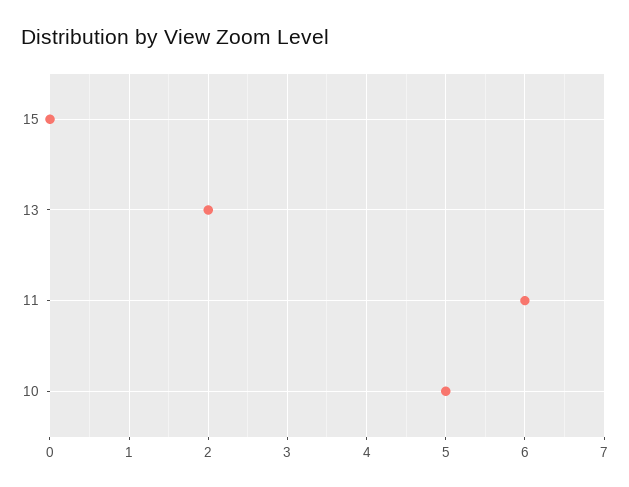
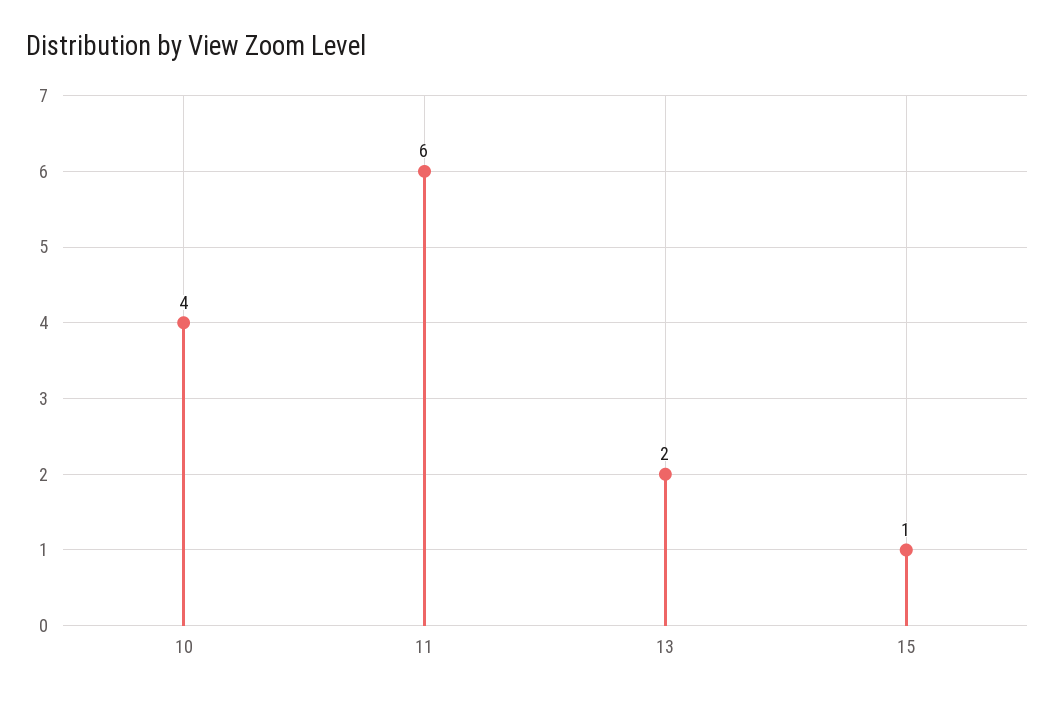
  {
-   "15": 0,
+   "15": 1,
    "13": 2,
    "11": 6,
-   "10": 5
+   "10": 4
  }

